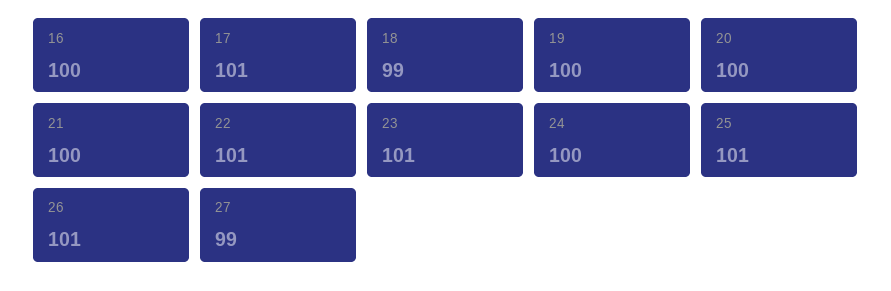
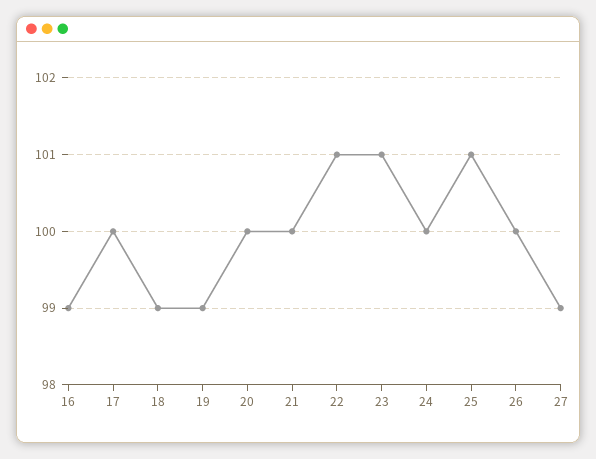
  {
-   "16": 100,
+   "16": 99,
-   "17": 101,
+   "17": 100,
    "18": 99,
-   "19": 100,
+   "19": 99,
    "20": 100,
    "21": 100,
    "22": 101,
    "23": 101,
    "24": 100,
    "25": 101,
-   "26": 101,
+   "26": 100,
    "27": 99
  }

